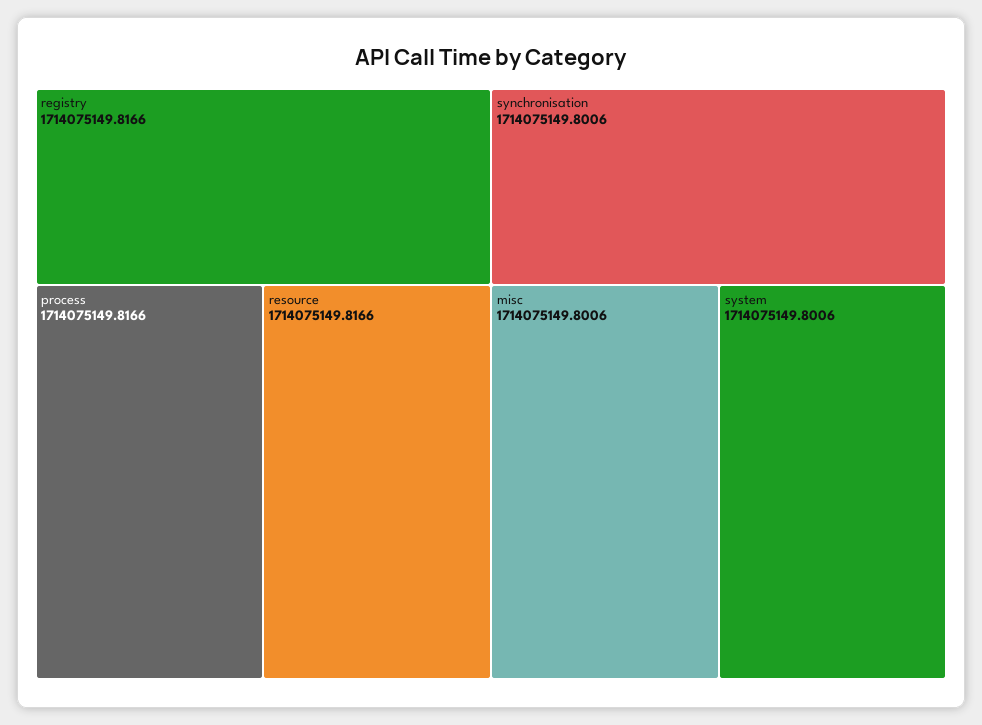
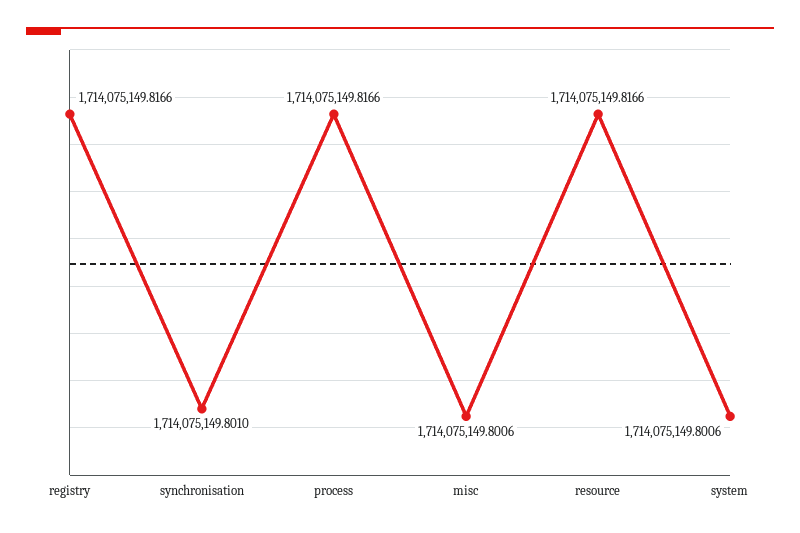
  {
    "registry": 1714075149.8166,
    "process": 1714075149.8166,
    "resource": 1714075149.8166,
-   "synchronisation": 1714075149.8006,
+   "synchronisation": 1714075149.801,
    "misc": 1714075149.8006,
    "system": 1714075149.8006
  }

